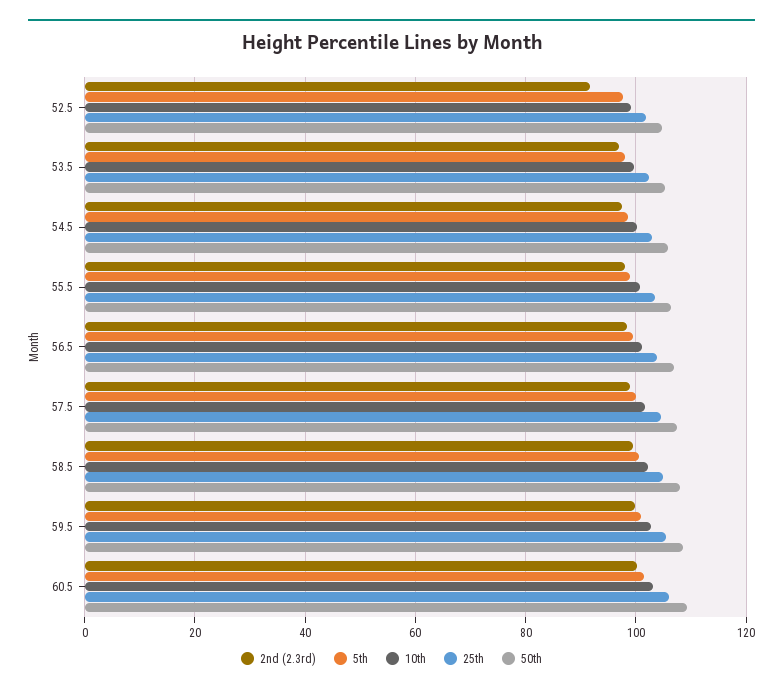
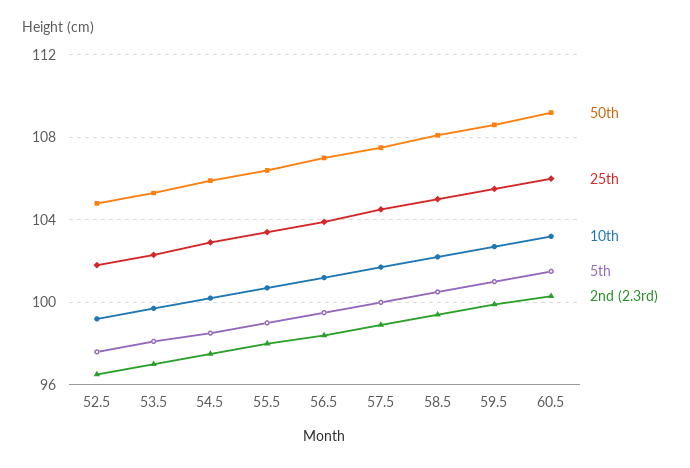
  {
    "2nd (2.3rd)": {
-     "52.5": 92,
+     "52.5": 96.5,
      "53.5": 97,
      "54.5": 97.5,
      "55.5": 98,
      "56.5": 98.5,
      "57.5": 99,
      "58.5": 99.5,
      "59.5": 100,
      "60.5": 100.5
    },
    "5th": {
      "52.5": 97.5,
      "53.5": 98,
      "54.5": 98.5,
      "55.5": 99,
      "56.5": 99.5,
      "57.5": 100,
      "58.5": 100.5,
      "59.5": 101,
      "60.5": 101.5
    },
    "10th": {
      "52.5": 99,
      "53.5": 99.5,
      "54.5": 100,
      "55.5": 100.5,
      "56.5": 101,
      "57.5": 101.5,
      "58.5": 102,
      "59.5": 102.5,
      "60.5": 103
    },
    "25th": {
      "52.5": 102,
      "53.5": 102.5,
      "54.5": 103,
      "55.5": 103.5,
      "56.5": 104,
      "57.5": 104.5,
      "58.5": 105,
      "59.5": 105.5,
      "60.5": 106
    },
    "50th": {
      "52.5": 105,
      "53.5": 105.5,
      "54.5": 106,
      "55.5": 106.5,
      "56.5": 107,
      "57.5": 107.5,
      "58.5": 108,
      "59.5": 108.5,
      "60.5": 109
    }
  }

